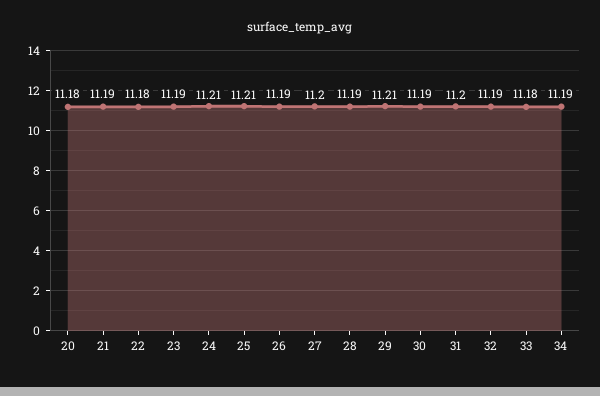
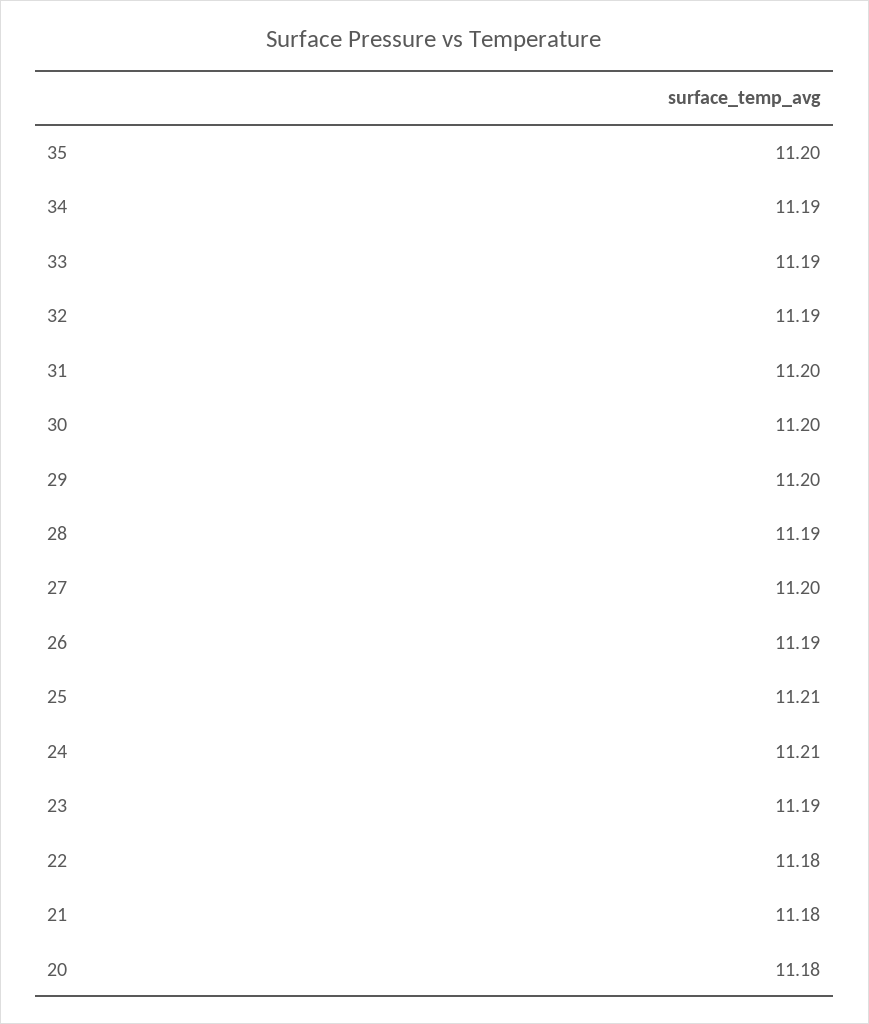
  {
    "20": 11.18,
-   "21": 11.19,
+   "21": 11.18,
    "22": 11.18,
    "23": 11.19,
    "24": 11.21,
    "25": 11.21,
    "26": 11.19,
    "27": 11.2,
    "28": 11.19,
-   "29": 11.21,
+   "29": 11.2,
-   "30": 11.19,
+   "30": 11.2,
    "31": 11.2,
    "32": 11.19,
-   "33": 11.18,
+   "33": 11.19,
-   "34": 11.19
+   "34": 11.19,
+   "35": 11.2
  }

